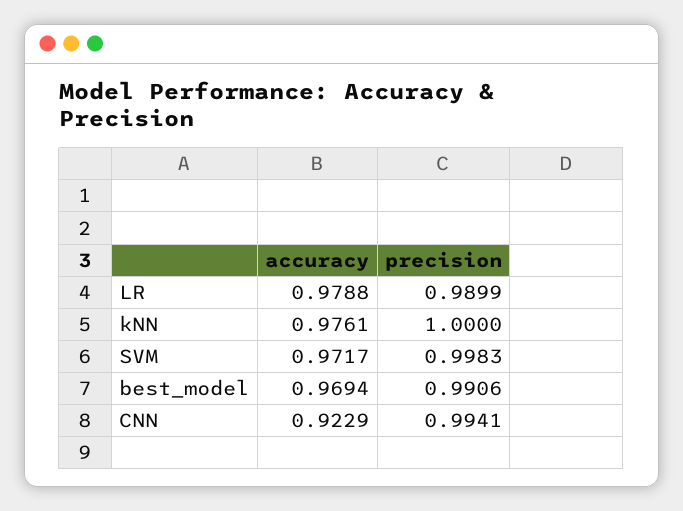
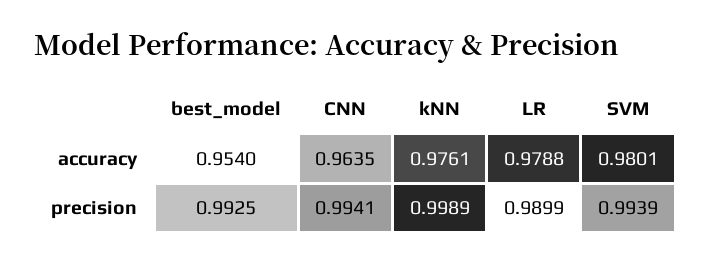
  {
    "accuracy": {
      "LR": 0.9788,
      "kNN": 0.9761,
-     "SVM": 0.9717,
+     "SVM": 0.9801,
-     "best_model": 0.9694,
+     "best_model": 0.954,
-     "CNN": 0.9229
+     "CNN": 0.9635
    },
    "precision": {
      "LR": 0.9899,
-     "kNN": 1,
+     "kNN": 0.9989,
-     "SVM": 0.9983,
+     "SVM": 0.9939,
-     "best_model": 0.9906,
+     "best_model": 0.9925,
      "CNN": 0.9941
    }
  }

